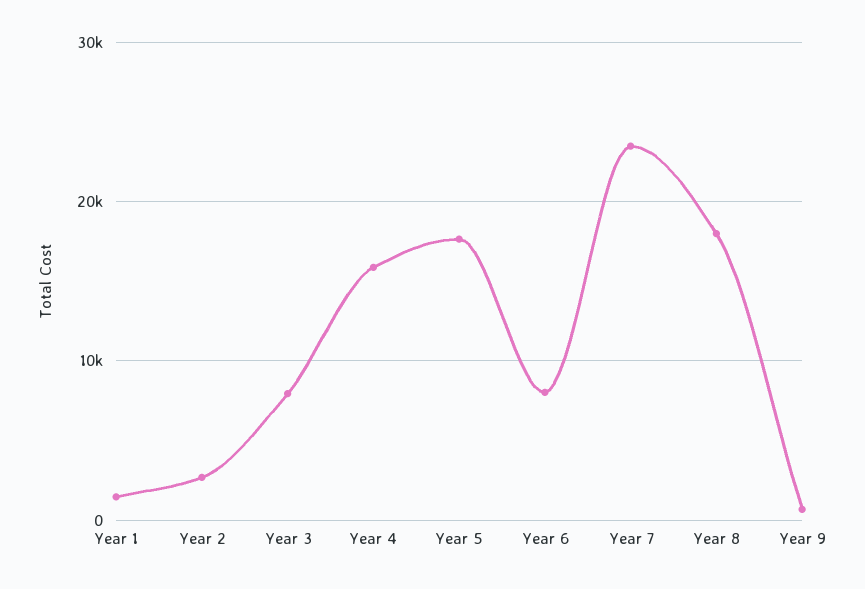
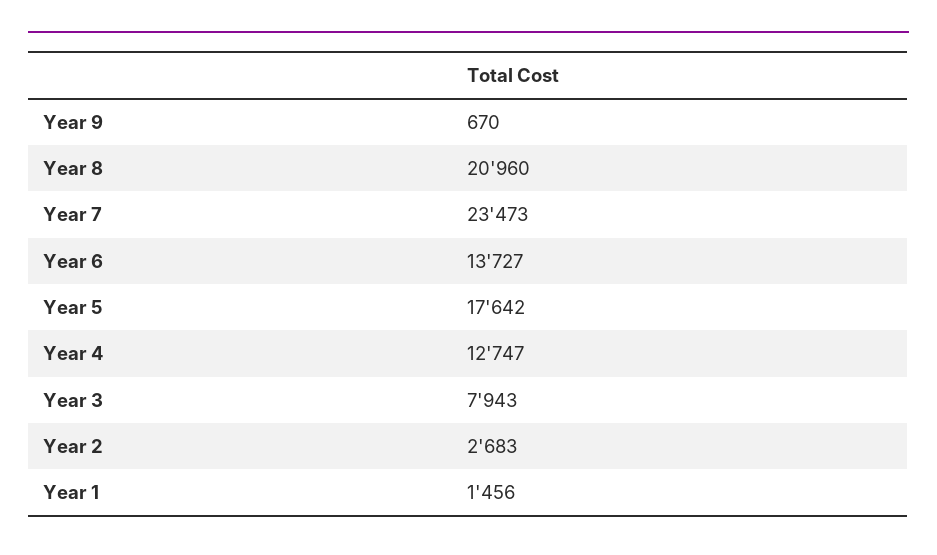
  {
    "Year 1": 1456,
    "Year 2": 2683,
    "Year 3": 7943,
-   "Year 4": 16000,
+   "Year 4": 12747,
    "Year 5": 17642,
-   "Year 6": 8000,
+   "Year 6": 13727,
    "Year 7": 23473,
-   "Year 8": 18000,
+   "Year 8": 20960,
    "Year 9": 670
  }

